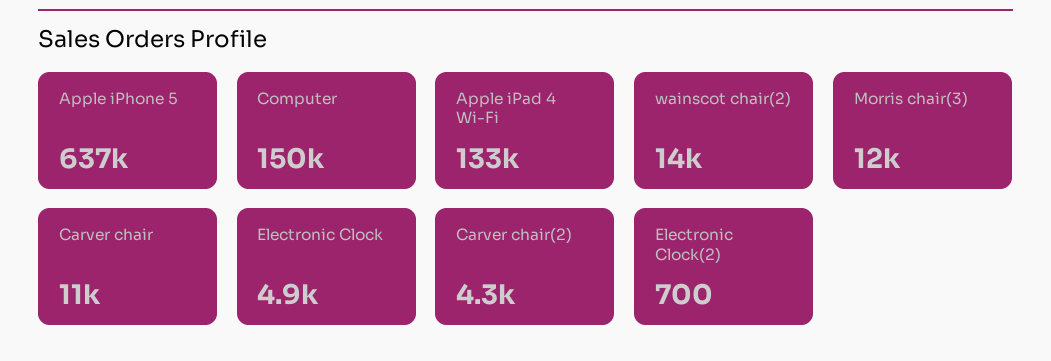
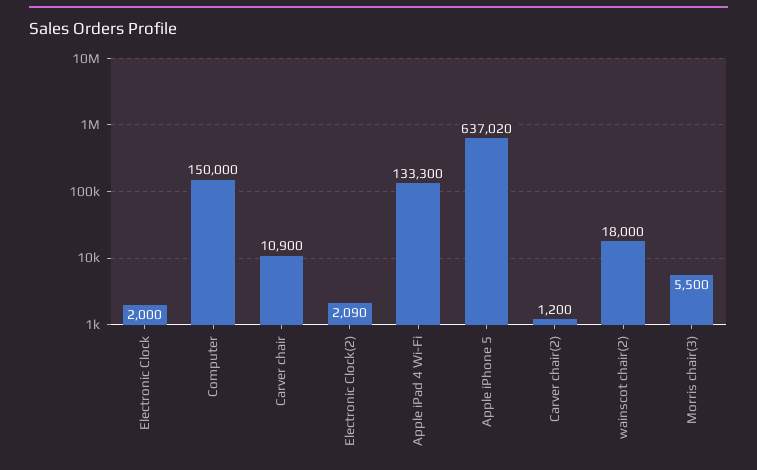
  {
    "Apple iPhone 5": 637020,
    "Computer": 150000,
    "Apple iPad 4 Wi-Fi": 133300,
-   "wainscot chair(2)": 14000,
+   "wainscot chair(2)": 18000,
-   "Morris chair(3)": 12000,
+   "Morris chair(3)": 5500,
    "Carver chair": 10900,
-   "Electronic Clock": 4900,
+   "Electronic Clock": 2000,
-   "Carver chair(2)": 4300,
+   "Carver chair(2)": 1200,
-   "Electronic Clock(2)": 700
+   "Electronic Clock(2)": 2090
  }

